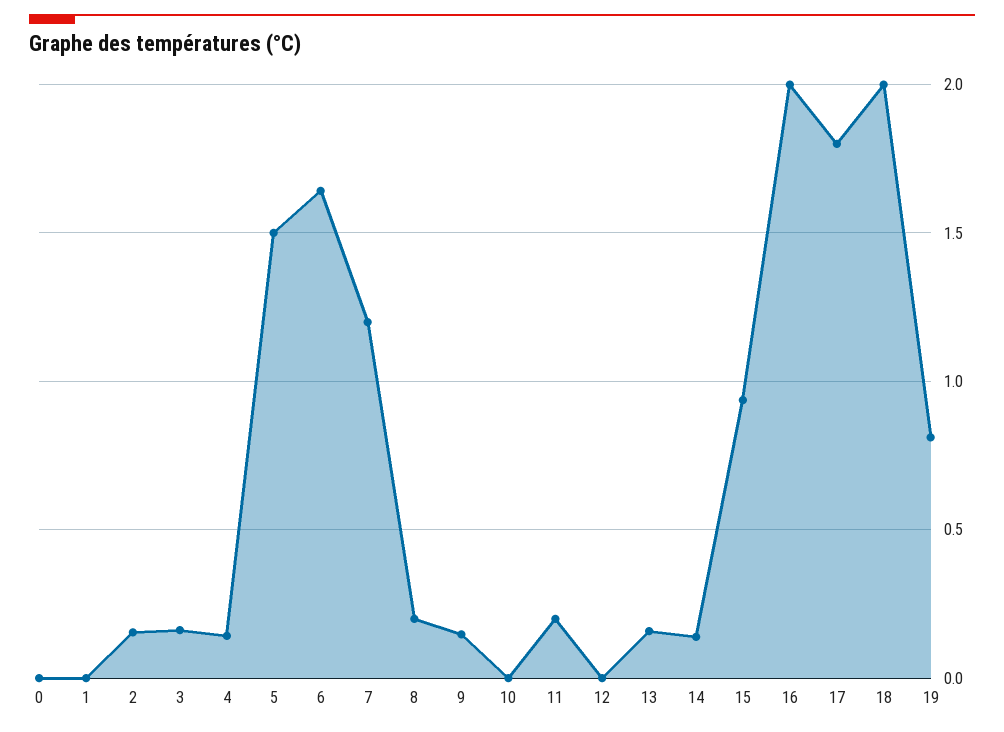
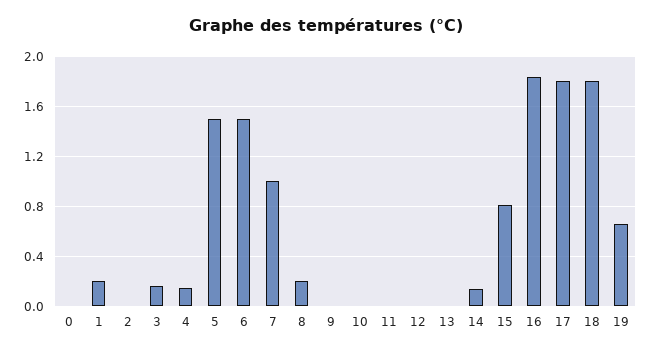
  {
    "0": 0,
-   "1": 0,
+   "1": 0.2,
-   "2": 0.15,
+   "2": 0,
    "3": 0.15,
    "4": 0.15,
    "5": 1.5,
-   "6": 1.65,
+   "6": 1.5,
-   "7": 1.2,
+   "7": 1,
    "8": 0.2,
-   "9": 0.15,
+   "9": 0,
    "10": 0,
-   "11": 0.2,
+   "11": 0,
    "12": 0,
-   "13": 0.15,
+   "13": 0,
    "14": 0.15,
-   "15": 0.95,
+   "15": 0.8,
-   "16": 2,
+   "16": 1.85,
    "17": 1.8,
-   "18": 2,
+   "18": 1.8,
-   "19": 0.8
+   "19": 0.65
  }

